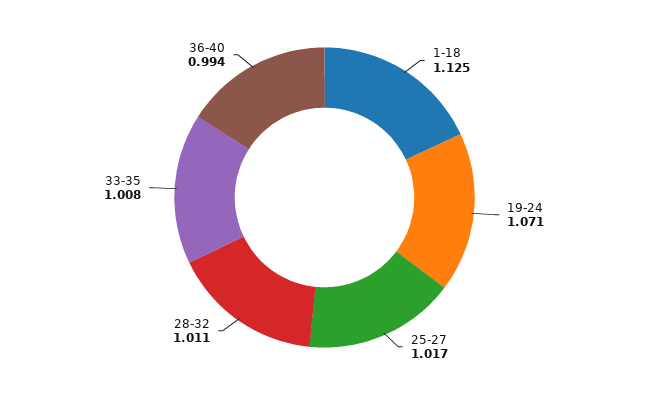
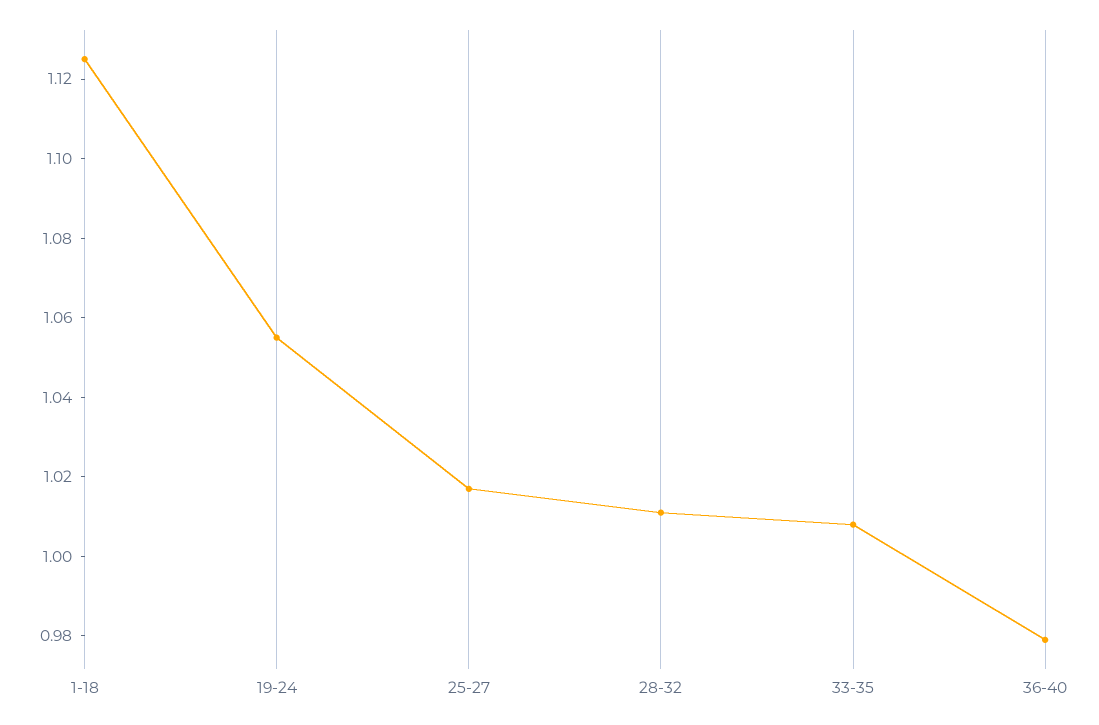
  {
    "1-18": 1.125,
-   "19-24": 1.071,
+   "19-24": 1.055,
    "25-27": 1.017,
    "28-32": 1.011,
    "33-35": 1.008,
-   "36-40": 0.994
+   "36-40": 0.98
  }

